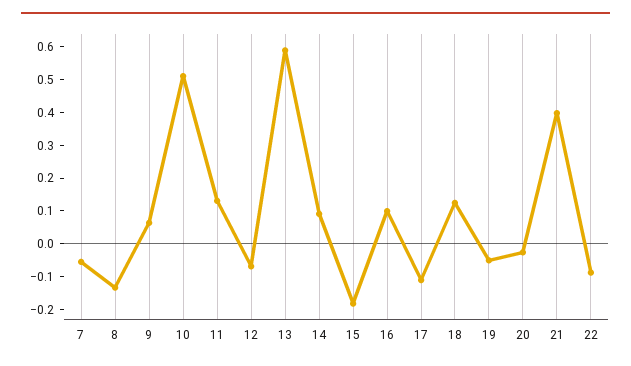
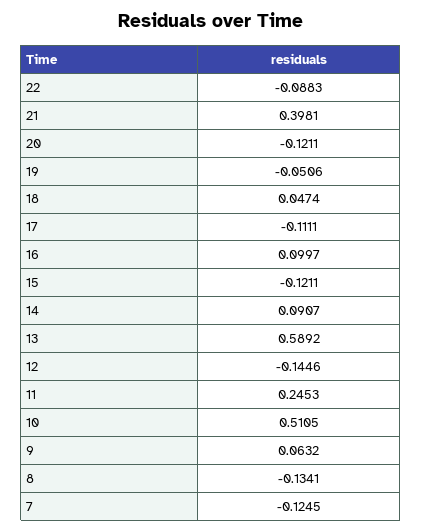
  {
-   "7": -0.05,
+   "7": -0.1245,
    "8": -0.1341,
    "9": 0.0632,
    "10": 0.5105,
-   "11": 0.125,
+   "11": 0.2453,
-   "12": -0.075,
+   "12": -0.1446,
    "13": 0.5892,
    "14": 0.0907,
-   "15": -0.175,
+   "15": -0.1211,
    "16": 0.0997,
    "17": -0.1111,
-   "18": 0.125,
+   "18": 0.0474,
    "19": -0.0506,
-   "20": -0.025,
+   "20": -0.1211,
    "21": 0.3981,
    "22": -0.0883
  }

